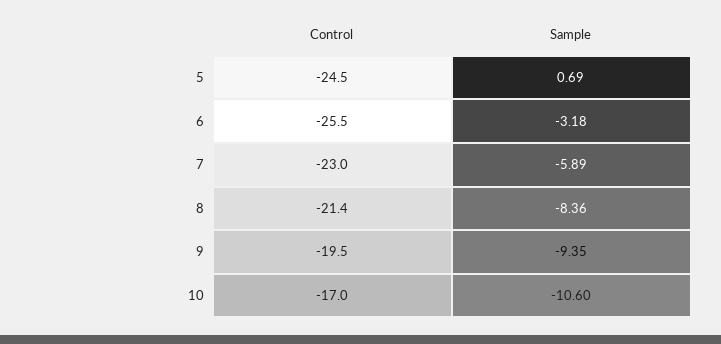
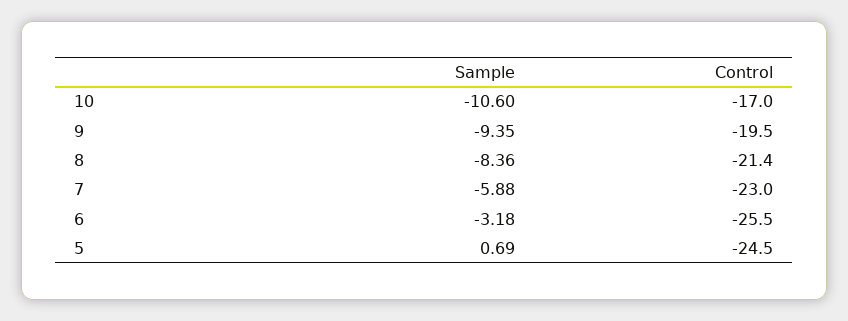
  {
    "Control": {
      "5": -24.5,
      "6": -25.5,
      "7": -23,
      "8": -21.4,
      "9": -19.5,
      "10": -17
    },
    "Sample": {
      "5": 0.69,
      "6": -3.18,
-     "7": -5.89,
+     "7": -5.88,
      "8": -8.36,
      "9": -9.35,
      "10": -10.6
    }
  }

